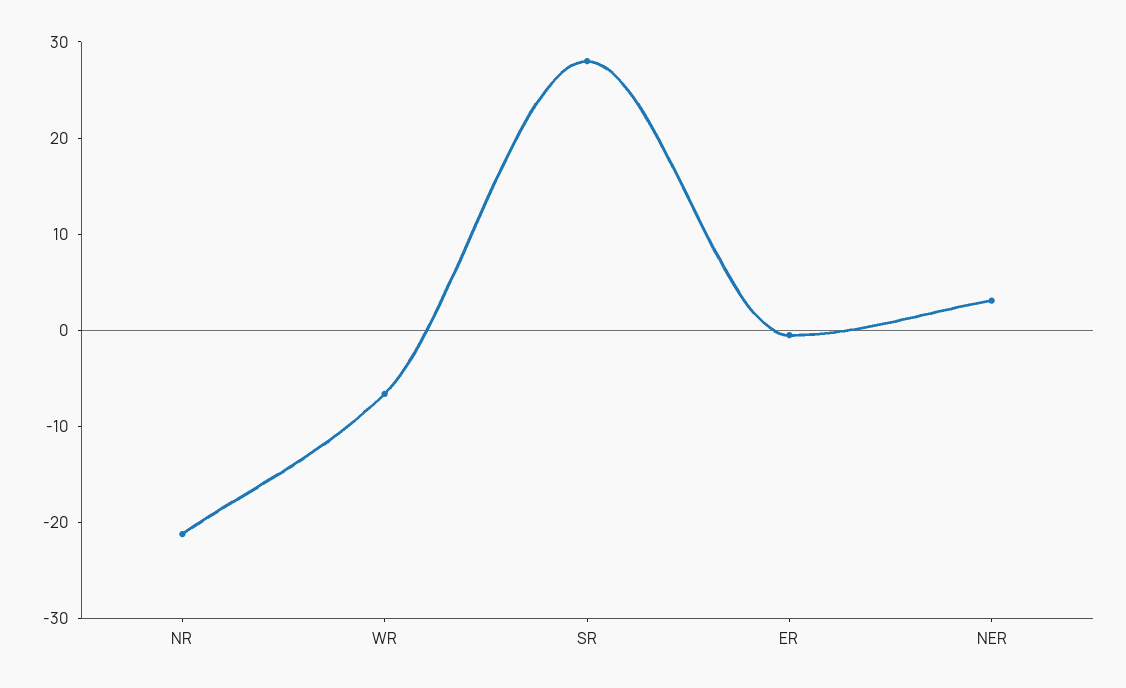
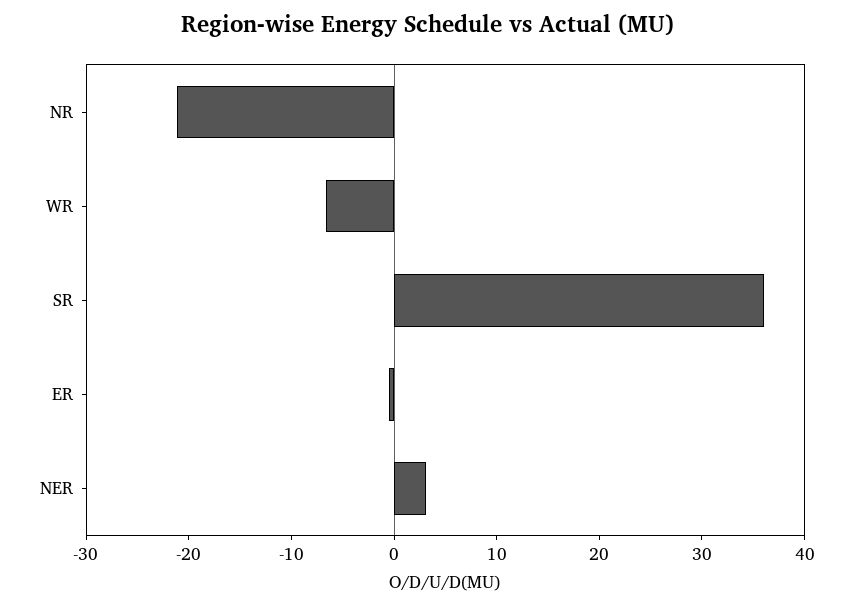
  {
    "NR": -22,
    "WR": -6,
-   "SR": 28,
+   "SR": 36,
    "ER": 0,
    "NER": 4
  }

